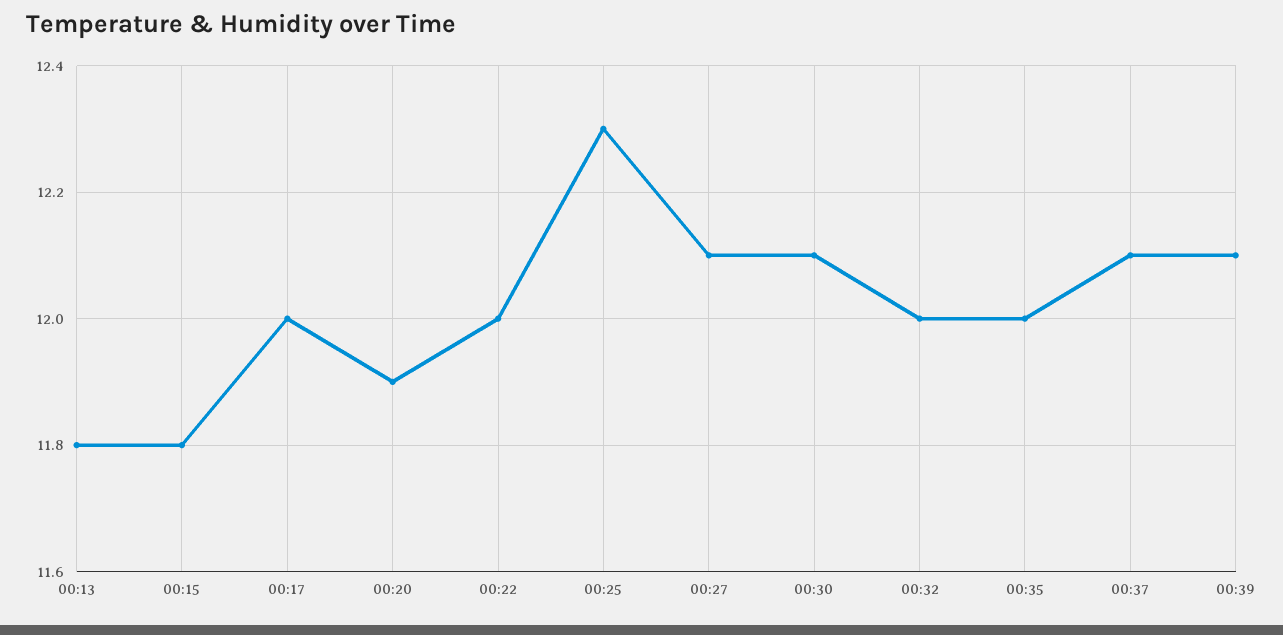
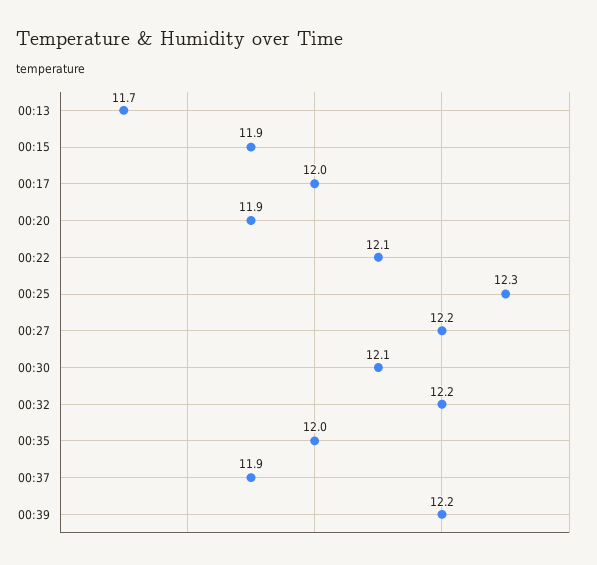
  {
-   "00:13": 11.8,
+   "00:13": 11.7,
-   "00:15": 11.8,
+   "00:15": 11.9,
    "00:17": 12,
    "00:20": 11.9,
-   "00:22": 12,
+   "00:22": 12.1,
    "00:25": 12.3,
-   "00:27": 12.1,
+   "00:27": 12.2,
    "00:30": 12.1,
-   "00:32": 12,
+   "00:32": 12.2,
    "00:35": 12,
-   "00:37": 12.1,
+   "00:37": 11.9,
-   "00:39": 12.1
+   "00:39": 12.2
  }

